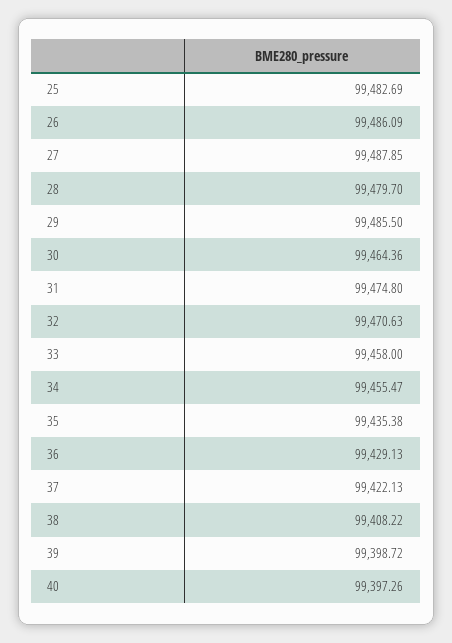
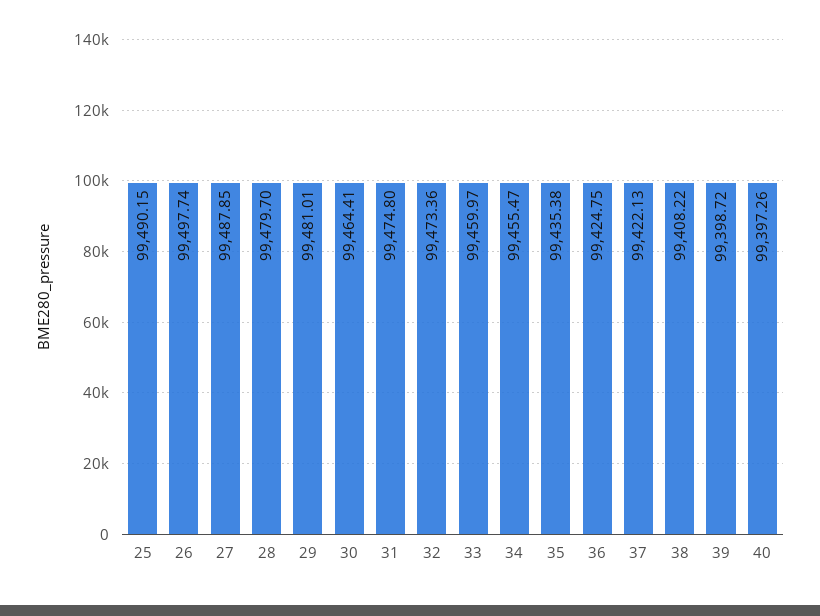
  {
-   "25": 99482.69,
+   "25": 99490.15,
-   "26": 99486.09,
+   "26": 99497.74,
    "27": 99487.85,
    "28": 99479.7,
-   "29": 99485.5,
+   "29": 99481.01,
-   "30": 99464.36,
+   "30": 99464.41,
    "31": 99474.8,
-   "32": 99470.63,
+   "32": 99473.36,
-   "33": 99458,
+   "33": 99459.97,
    "34": 99455.47,
    "35": 99435.38,
-   "36": 99429.13,
+   "36": 99424.75,
    "37": 99422.13,
    "38": 99408.22,
    "39": 99398.72,
    "40": 99397.26
  }

